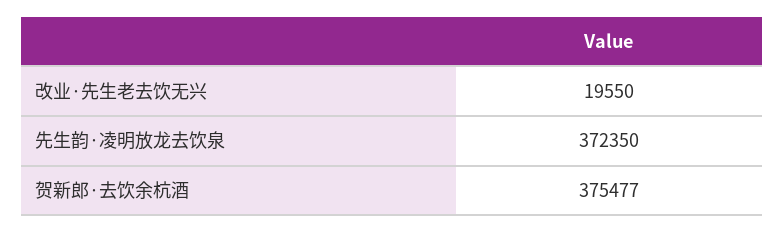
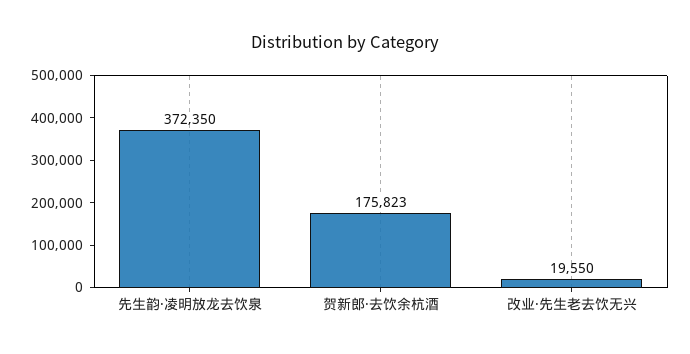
  {
    "改业·先生老去饮无兴": 19550,
    "先生韵·凌明放龙去饮泉": 372350,
-   "贺新郎·去饮余杭酒": 375477
+   "贺新郎·去饮余杭酒": 175823
  }

